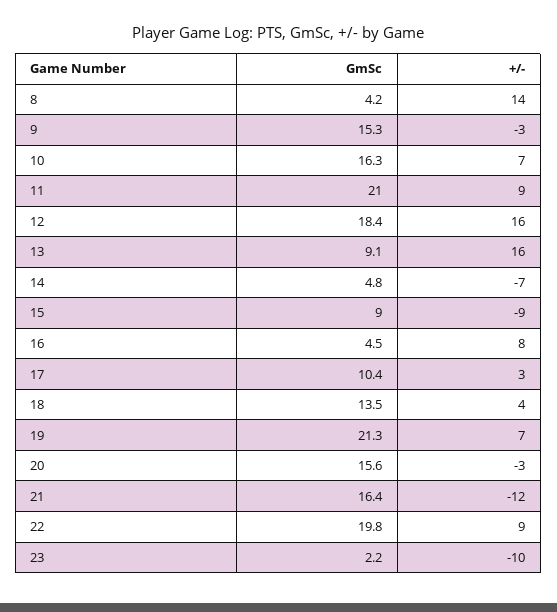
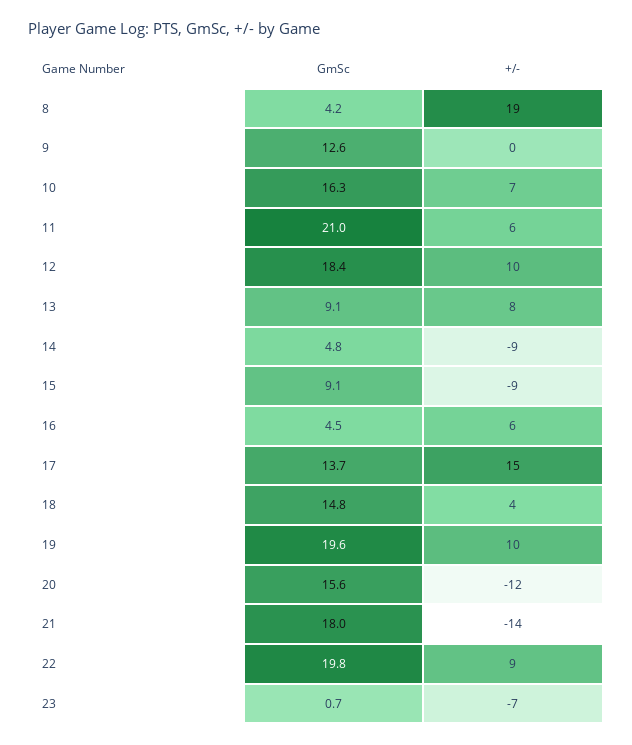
  {
    "GmSc": {
      "8": 4.2,
-     "9": 15.3,
+     "9": 12.6,
      "10": 16.3,
      "11": 21,
      "12": 18.4,
      "13": 9.1,
      "14": 4.8,
-     "15": 9,
+     "15": 9.1,
      "16": 4.5,
-     "17": 10.4,
+     "17": 13.7,
-     "18": 13.5,
+     "18": 14.8,
-     "19": 21.3,
+     "19": 19.6,
      "20": 15.6,
-     "21": 16.4,
+     "21": 18,
      "22": 19.8,
-     "23": 2.2
+     "23": 0.7
    },
    "+/-": {
-     "8": 14,
+     "8": 19,
-     "9": -3,
+     "9": 0,
      "10": 7,
-     "11": 9,
+     "11": 6,
-     "12": 16,
+     "12": 10,
-     "13": 16,
+     "13": 8,
-     "14": -7,
+     "14": -9,
      "15": -9,
-     "16": 8,
+     "16": 6,
-     "17": 3,
+     "17": 15,
      "18": 4,
-     "19": 7,
+     "19": 10,
-     "20": -3,
+     "20": -12,
-     "21": -12,
+     "21": -14,
      "22": 9,
-     "23": -10
+     "23": -7
    }
  }

